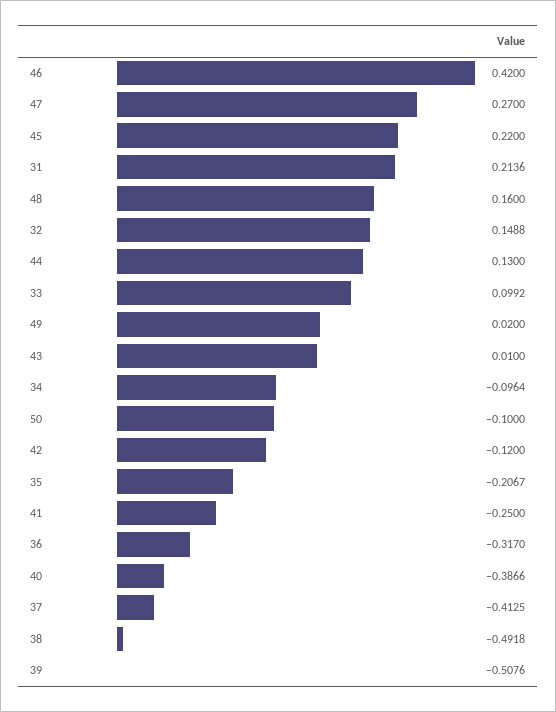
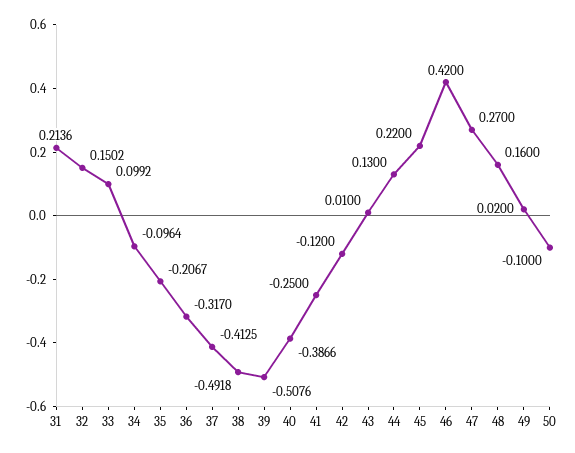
  {
    "46": 0.42,
    "47": 0.27,
    "45": 0.22,
    "31": 0.2136,
    "48": 0.16,
-   "32": 0.1488,
+   "32": 0.1502,
    "44": 0.13,
    "33": 0.0992,
    "49": 0.02,
    "43": 0.01,
    "34": -0.0964,
    "50": -0.1,
    "42": -0.12,
    "35": -0.2067,
    "41": -0.25,
    "36": -0.317,
    "40": -0.3866,
    "37": -0.4125,
    "38": -0.4918,
    "39": -0.5076
  }

